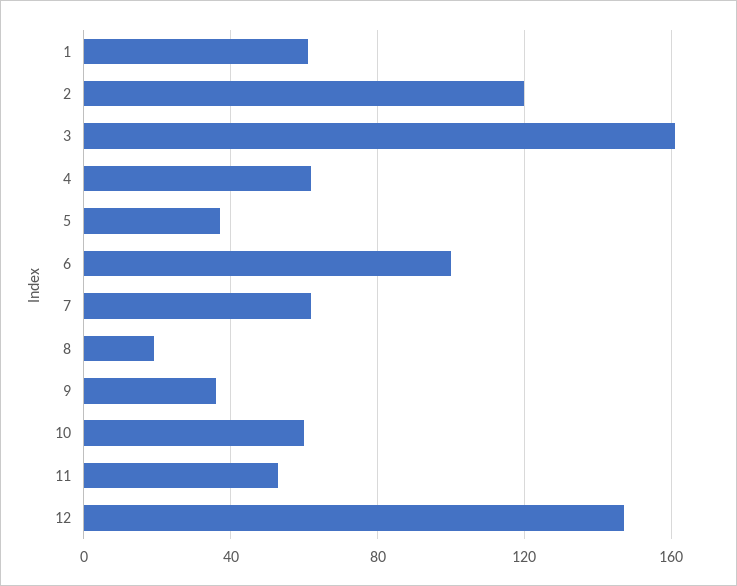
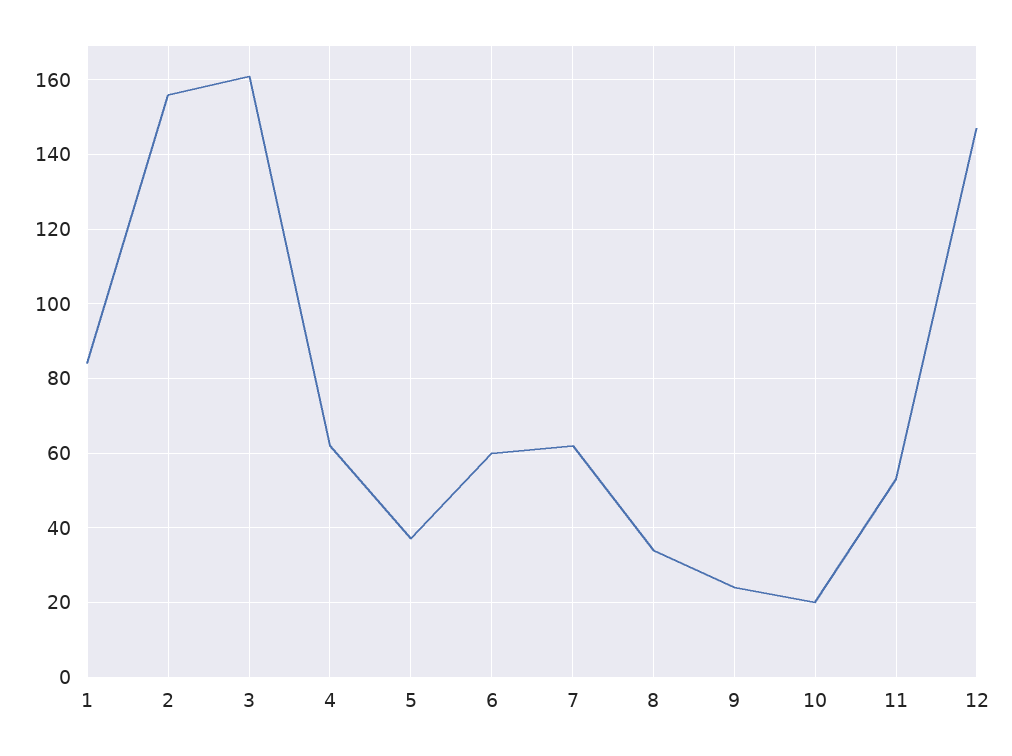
  {
-   "1": 60,
+   "1": 85,
-   "2": 120,
+   "2": 155,
    "3": 160,
    "4": 60,
    "5": 35,
-   "6": 100,
+   "6": 60,
    "7": 60,
-   "8": 20,
+   "8": 35,
-   "9": 35,
+   "9": 25,
-   "10": 60,
+   "10": 20,
    "11": 55,
    "12": 145
  }

